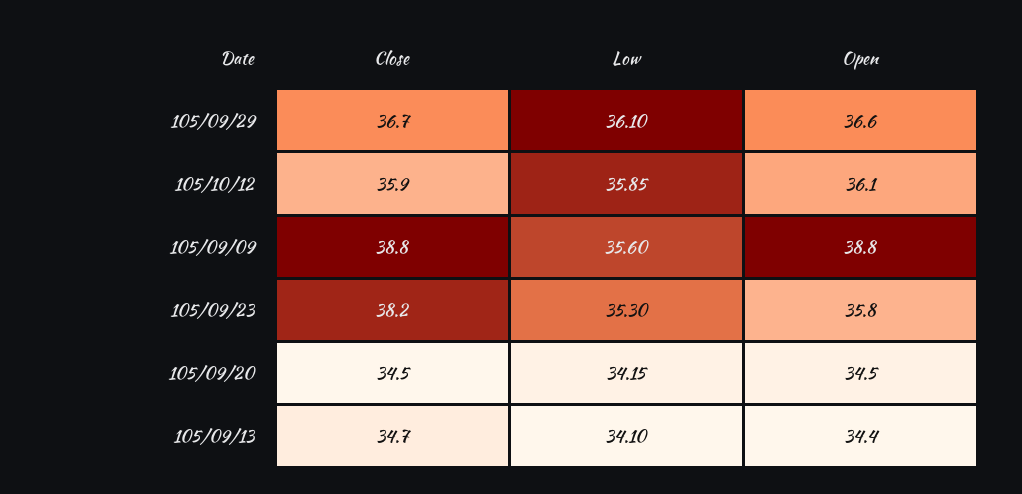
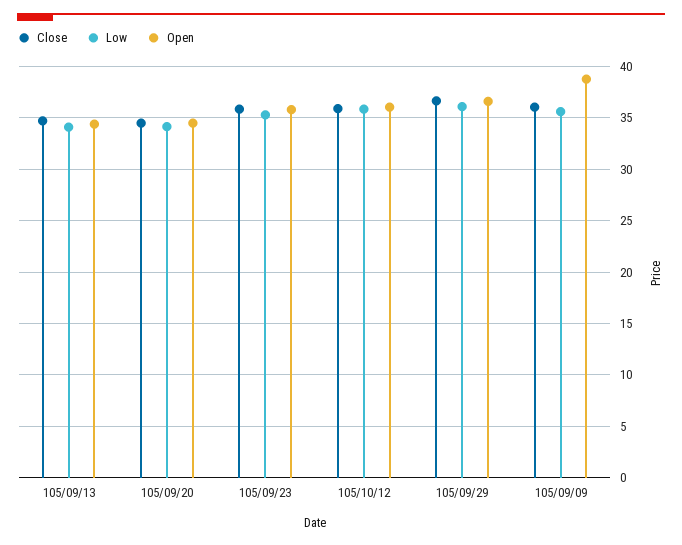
  {
    "Close": {
      "105/09/29": 36.7,
      "105/10/12": 35.9,
-     "105/09/09": 38.8,
+     "105/09/09": 36,
-     "105/09/23": 38.2,
+     "105/09/23": 36,
      "105/09/20": 34.5,
      "105/09/13": 34.7
    },
    "Low": {
      "105/09/29": 36.1,
      "105/10/12": 35.85,
      "105/09/09": 35.6,
      "105/09/23": 35.3,
      "105/09/20": 34.15,
      "105/09/13": 34.1
    },
    "Open": {
      "105/09/29": 36.6,
      "105/10/12": 36.1,
      "105/09/09": 38.8,
      "105/09/23": 35.8,
      "105/09/20": 34.5,
      "105/09/13": 34.4
    }
  }

